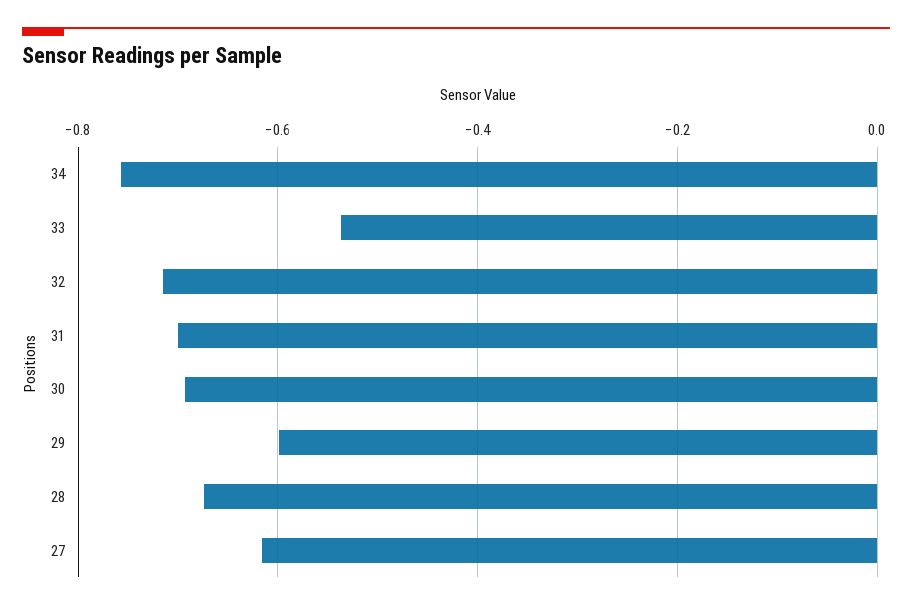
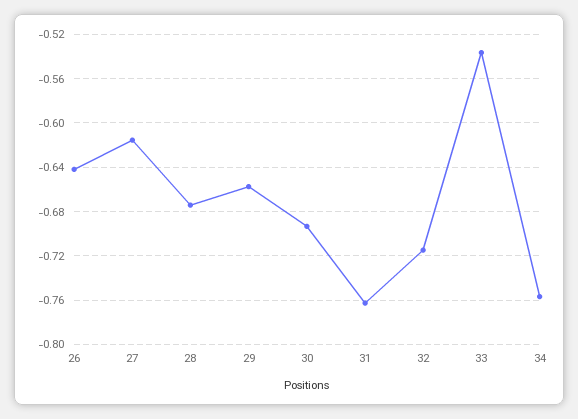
  {
    "34": -0.76,
    "33": -0.54,
    "32": -0.71,
-   "31": -0.7,
+   "31": -0.76,
    "30": -0.69,
-   "29": -0.6,
+   "29": -0.66,
    "28": -0.67,
-   "27": -0.62
+   "27": -0.62,
+   "26": -0.64
  }

